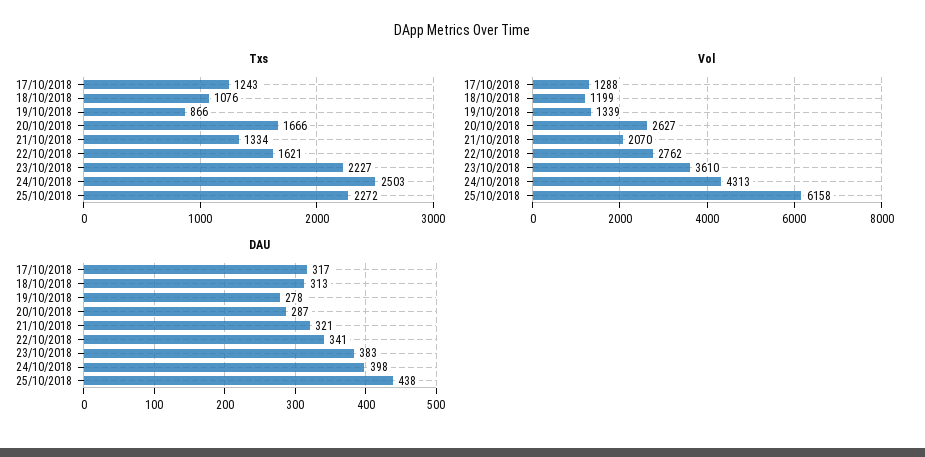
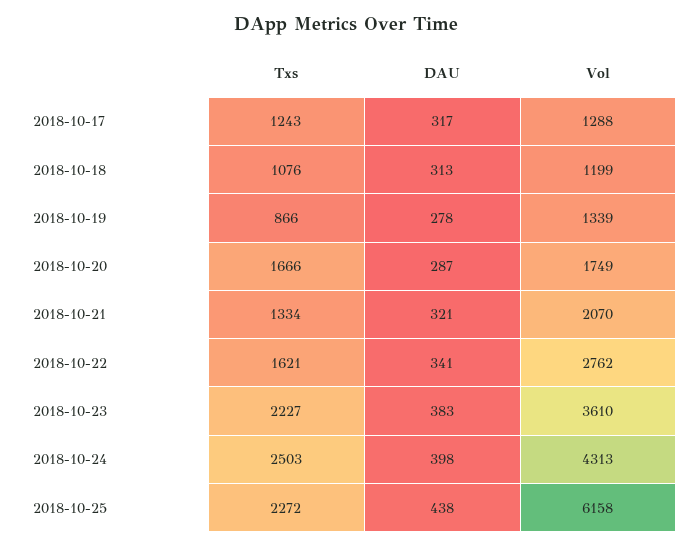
  {
    "Txs": {
      "17/10/2018": 1243,
      "18/10/2018": 1076,
      "19/10/2018": 866,
      "20/10/2018": 1666,
      "21/10/2018": 1334,
      "22/10/2018": 1621,
      "23/10/2018": 2227,
      "24/10/2018": 2503,
      "25/10/2018": 2272
    },
    "Vol": {
      "17/10/2018": 1288,
      "18/10/2018": 1199,
      "19/10/2018": 1339,
-     "20/10/2018": 2627,
+     "20/10/2018": 1749,
      "21/10/2018": 2070,
      "22/10/2018": 2762,
      "23/10/2018": 3610,
      "24/10/2018": 4313,
      "25/10/2018": 6158
    },
    "DAU": {
      "17/10/2018": 317,
      "18/10/2018": 313,
      "19/10/2018": 278,
      "20/10/2018": 287,
      "21/10/2018": 321,
      "22/10/2018": 341,
      "23/10/2018": 383,
      "24/10/2018": 398,
      "25/10/2018": 438
    }
  }

